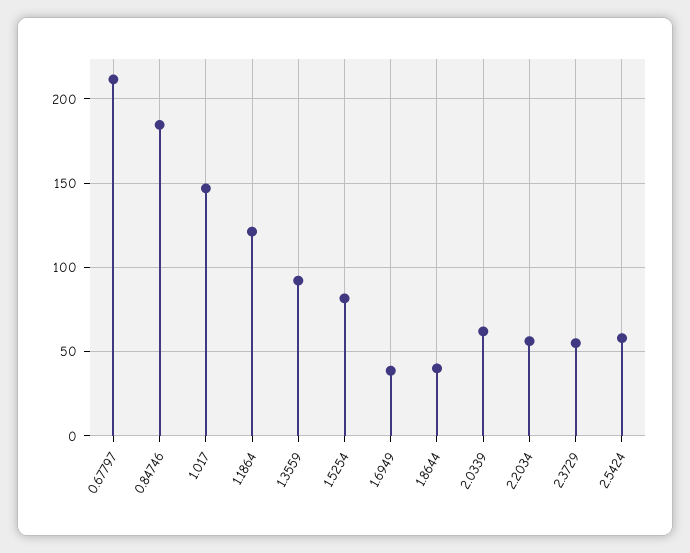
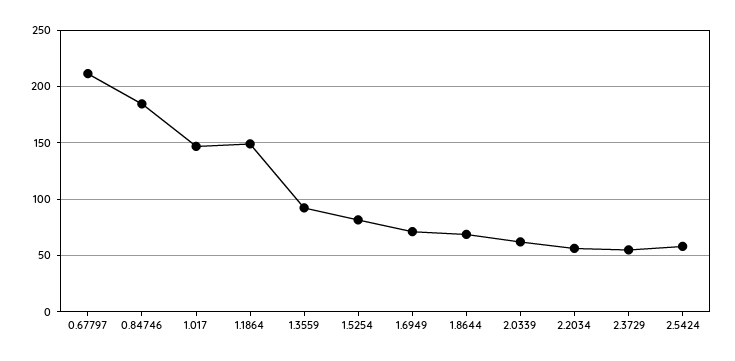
  {
    "0.67797": 210,
    "0.84746": 185,
    "1.017": 145,
-   "1.1864": 120,
+   "1.1864": 150,
    "1.3559": 90,
    "1.5254": 80,
-   "1.6949": 40,
+   "1.6949": 70,
-   "1.8644": 40,
+   "1.8644": 70,
    "2.0339": 60,
    "2.2034": 55,
    "2.3729": 55,
    "2.5424": 60
  }

